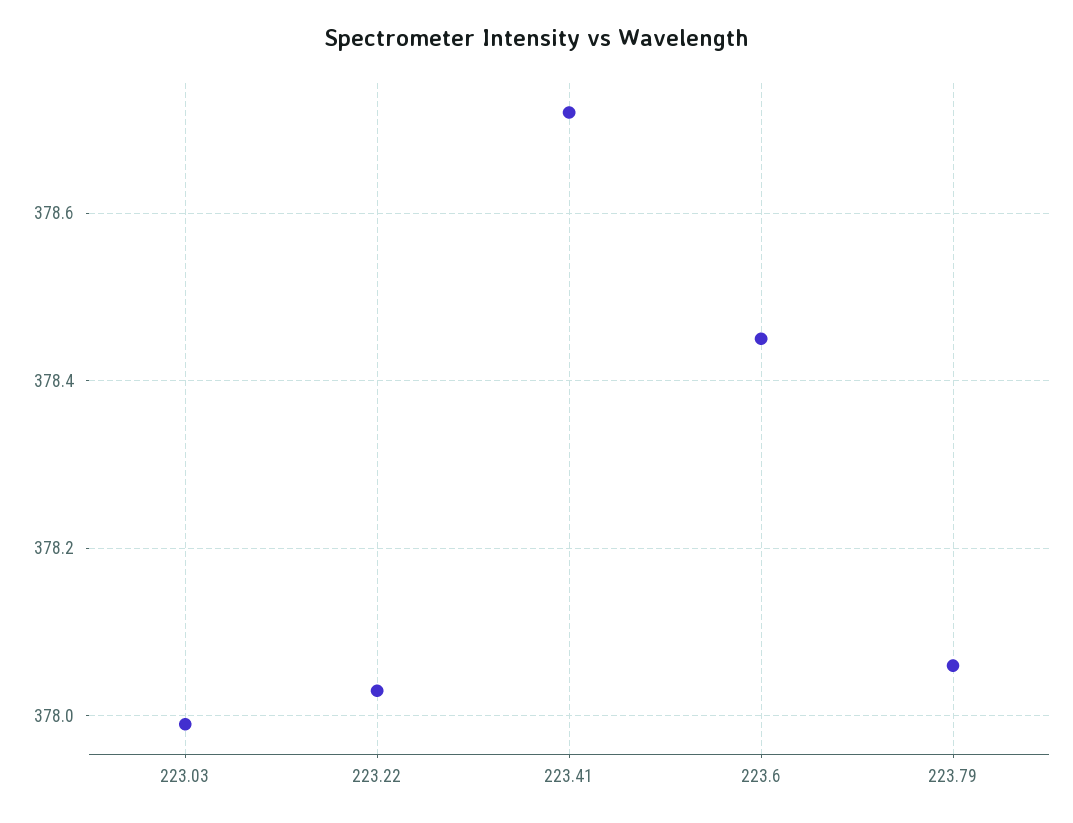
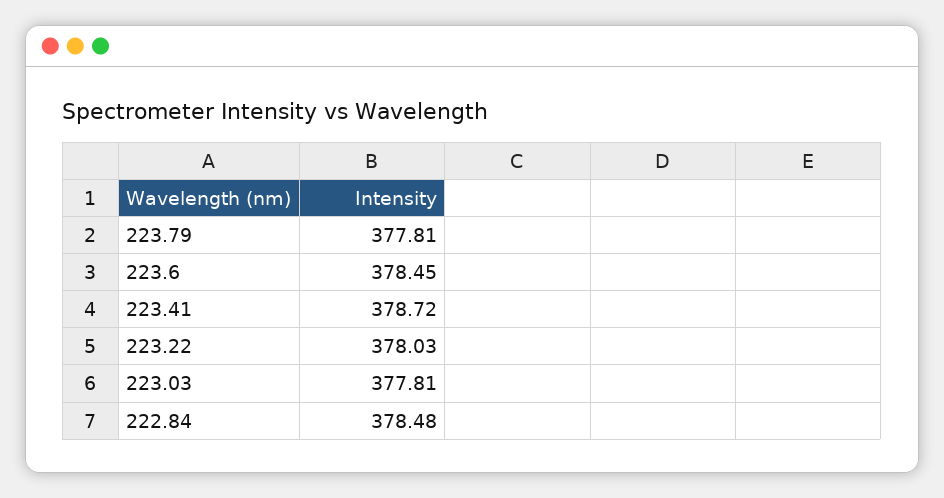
  {
-   "223.03": 378,
+   "223.03": 377.81,
    "223.22": 378.03,
    "223.41": 378.72,
    "223.6": 378.45,
-   "223.79": 378.05
+   "223.79": 377.81,
+   "222.84": 378.48
  }

